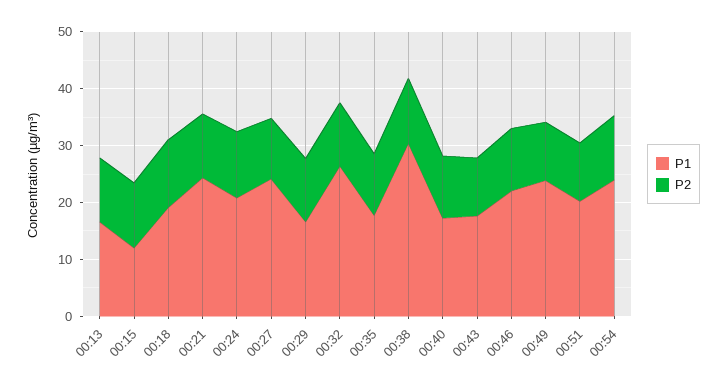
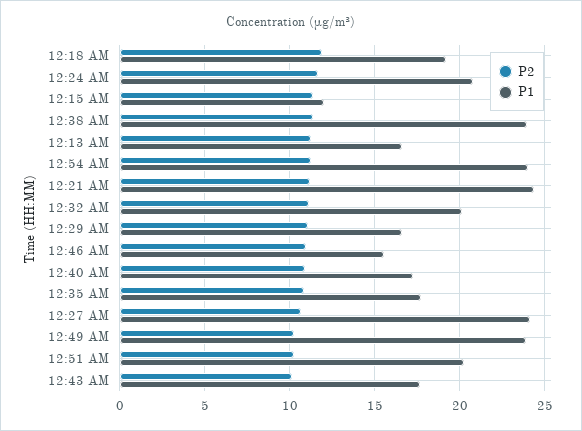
  {
    "P1": {
      "00:13": 16.5,
      "00:15": 12,
      "00:18": 19,
      "00:21": 24.5,
      "00:24": 21,
      "00:27": 24,
      "00:29": 16.5,
-     "00:32": 26,
+     "00:32": 20,
      "00:35": 17.5,
-     "00:38": 30,
+     "00:38": 24,
      "00:40": 17.5,
      "00:43": 17.5,
-     "00:46": 22,
+     "00:46": 15.5,
      "00:49": 24,
      "00:51": 20.5,
      "00:54": 24
    },
    "P2": {
      "00:13": 11.5,
      "00:15": 11.5,
      "00:18": 12,
      "00:21": 11,
      "00:24": 11.5,
      "00:27": 10.5,
      "00:29": 11,
      "00:32": 11,
      "00:35": 11,
      "00:38": 11.5,
      "00:40": 11,
      "00:43": 10,
      "00:46": 11,
      "00:49": 10,
      "00:51": 10,
      "00:54": 11.5
    }
  }

